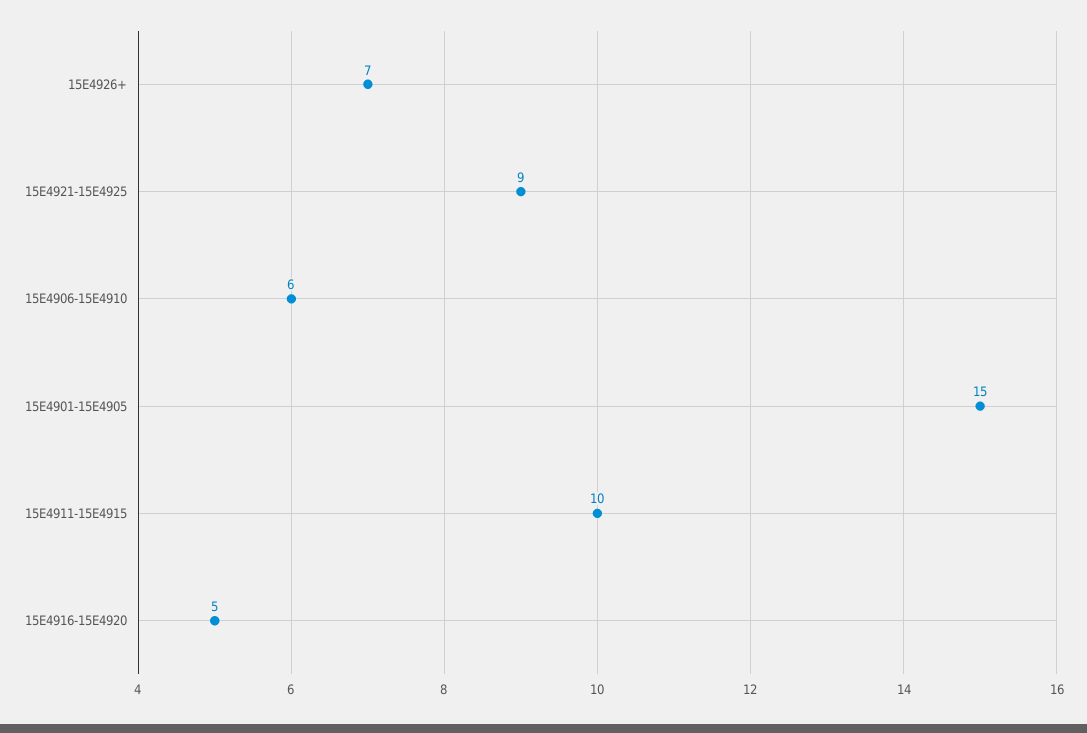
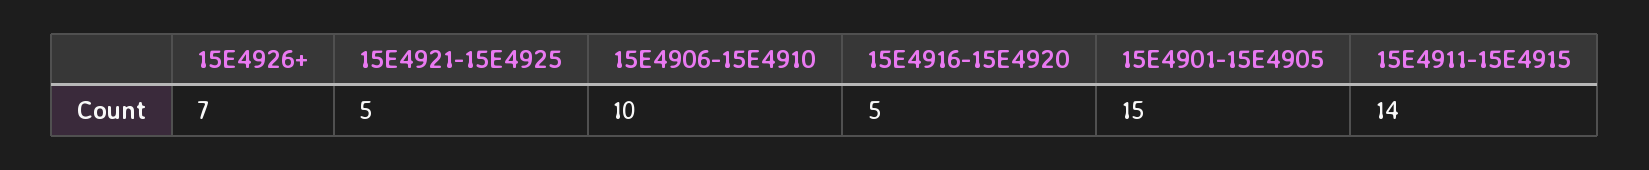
  {
    "15E4926+": 7,
-   "15E4921-15E4925": 9,
+   "15E4921-15E4925": 5,
-   "15E4906-15E4910": 6,
+   "15E4906-15E4910": 10,
    "15E4901-15E4905": 15,
-   "15E4911-15E4915": 10,
+   "15E4911-15E4915": 14,
    "15E4916-15E4920": 5
  }

